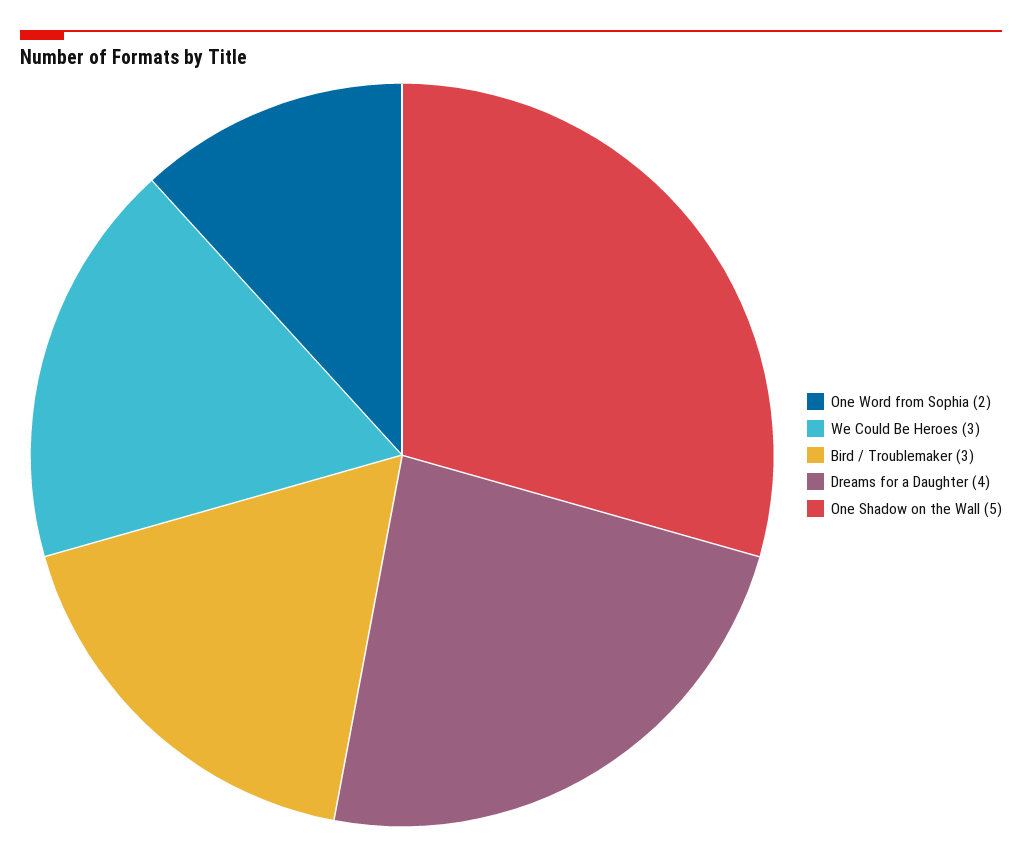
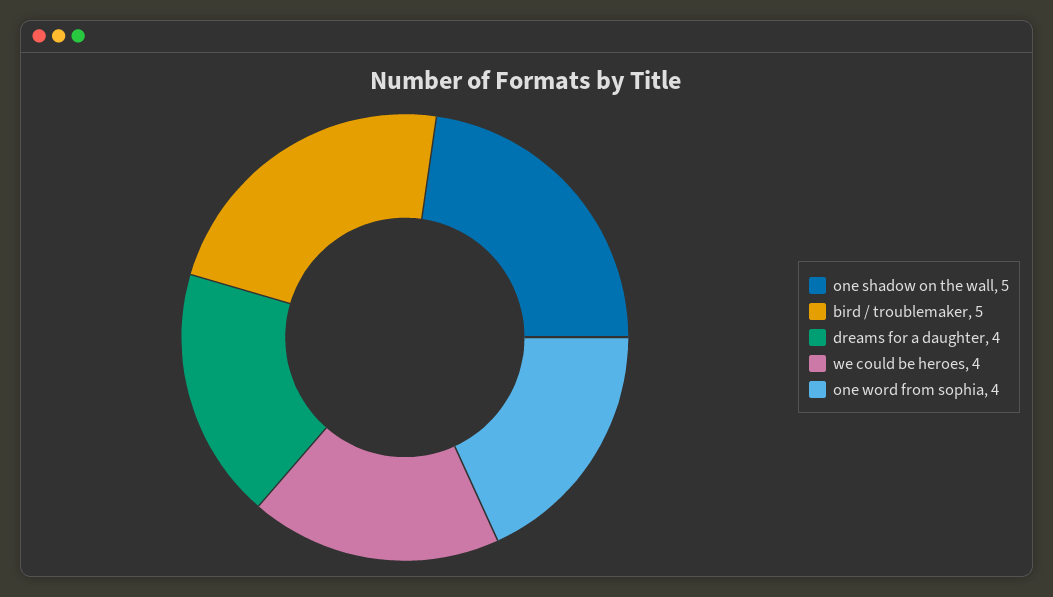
  {
-   "One Word from Sophia": 2,
+   "One Word from Sophia": 4,
-   "We Could Be Heroes": 3,
+   "We Could Be Heroes": 4,
-   "Bird / Troublemaker": 3,
+   "Bird / Troublemaker": 5,
    "Dreams for a Daughter": 4,
    "One Shadow on the Wall": 5
  }

